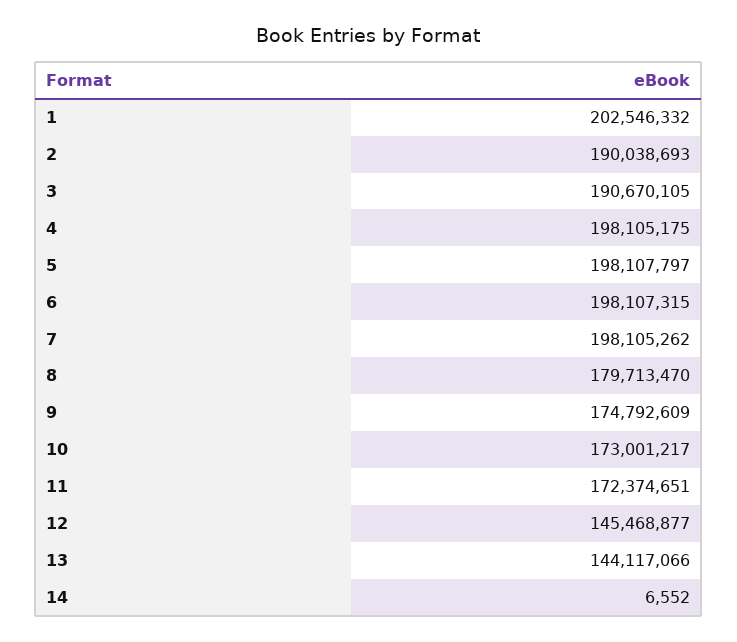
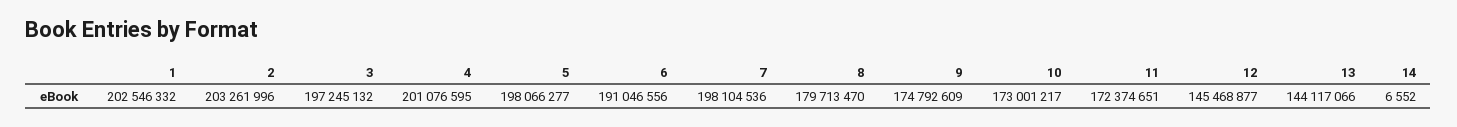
  {
    "1": 202546332,
-   "2": 190038693,
+   "2": 203261996,
-   "3": 190670105,
+   "3": 197245132,
-   "4": 198105175,
+   "4": 201076595,
-   "5": 198107797,
+   "5": 198066277,
-   "6": 198107315,
+   "6": 191046556,
-   "7": 198105262,
+   "7": 198104536,
    "8": 179713470,
    "9": 174792609,
    "10": 173001217,
    "11": 172374651,
    "12": 145468877,
    "13": 144117066,
    "14": 6552
  }

